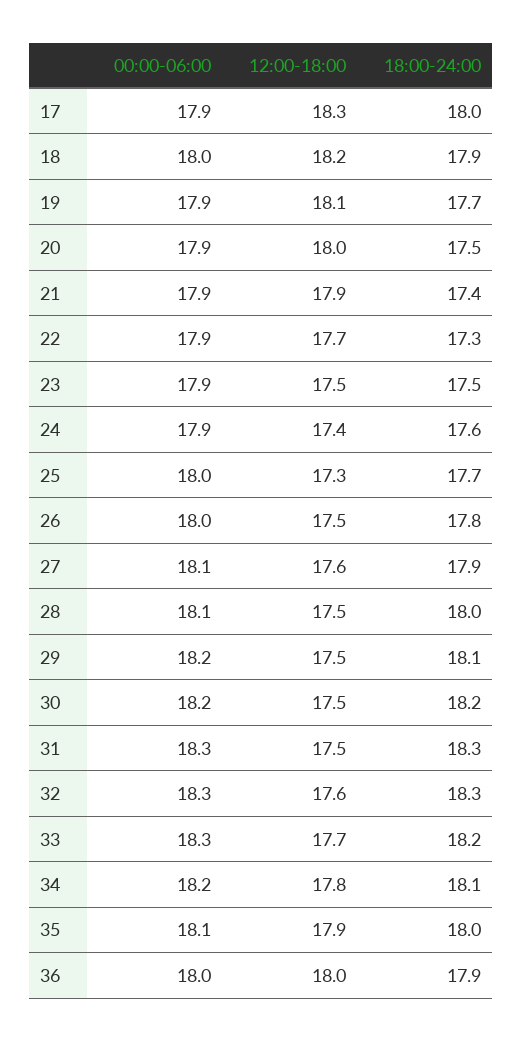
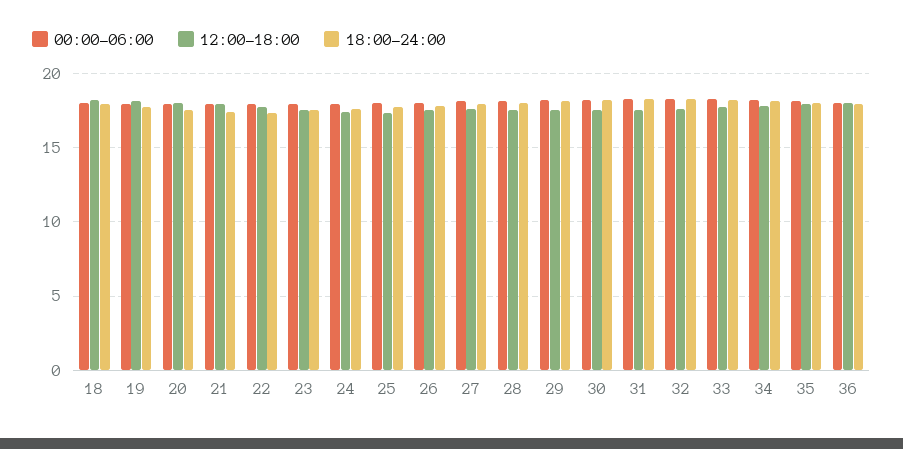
  {
    "00:00-06:00": {
-     "17": 17.9,
      "18": 18,
      "19": 17.9,
      "20": 17.9,
      "21": 17.9,
      "22": 17.9,
      "23": 17.9,
      "24": 17.9,
      "25": 18,
      "26": 18,
      "27": 18.1,
      "28": 18.1,
      "29": 18.2,
      "30": 18.2,
      "31": 18.3,
      "32": 18.3,
      "33": 18.3,
      "34": 18.2,
      "35": 18.1,
      "36": 18
    },
    "12:00-18:00": {
-     "17": 18.3,
      "18": 18.2,
      "19": 18.1,
      "20": 18,
      "21": 17.9,
      "22": 17.7,
      "23": 17.5,
      "24": 17.4,
      "25": 17.3,
      "26": 17.5,
      "27": 17.6,
      "28": 17.5,
      "29": 17.5,
      "30": 17.5,
      "31": 17.5,
      "32": 17.6,
      "33": 17.7,
      "34": 17.8,
      "35": 17.9,
      "36": 18
    },
    "18:00-24:00": {
-     "17": 18,
      "18": 17.9,
      "19": 17.7,
      "20": 17.5,
      "21": 17.4,
      "22": 17.3,
      "23": 17.5,
      "24": 17.6,
      "25": 17.7,
      "26": 17.8,
      "27": 17.9,
      "28": 18,
      "29": 18.1,
      "30": 18.2,
      "31": 18.3,
      "32": 18.3,
      "33": 18.2,
      "34": 18.1,
      "35": 18,
      "36": 17.9
    }
  }

